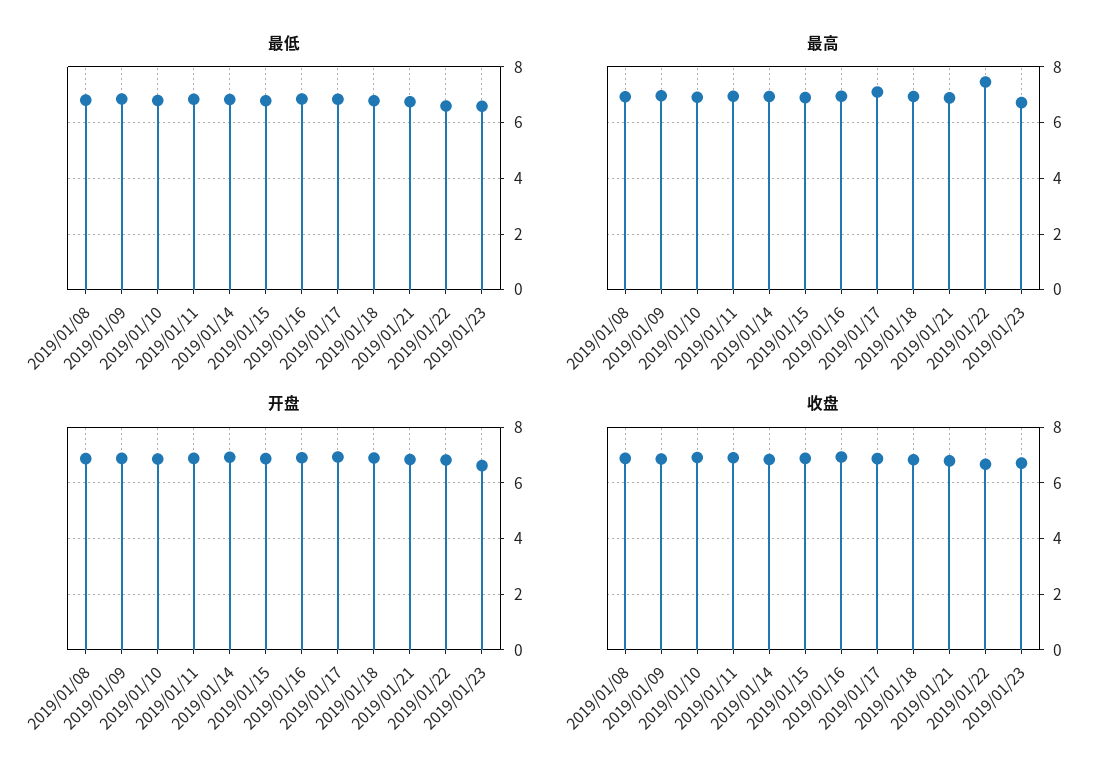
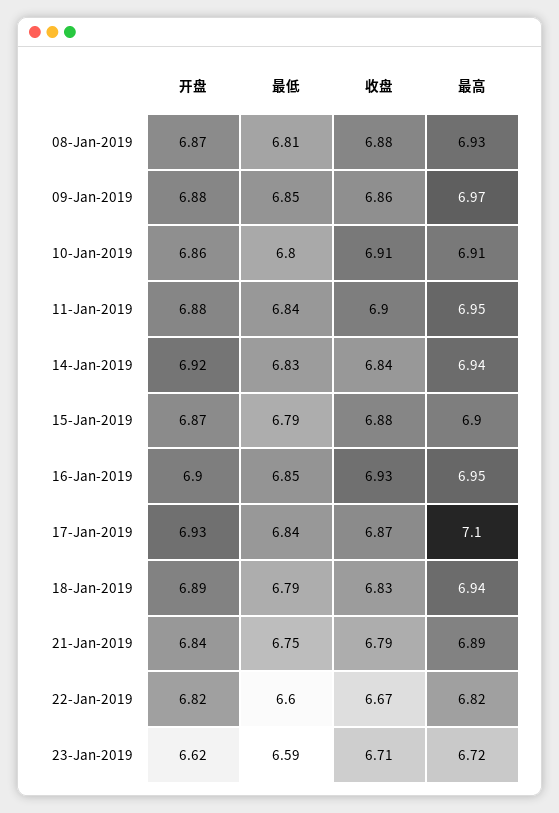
  {
    "最低": {
      "2019/01/08": 6.81,
      "2019/01/09": 6.85,
      "2019/01/10": 6.8,
      "2019/01/11": 6.84,
      "2019/01/14": 6.83,
      "2019/01/15": 6.79,
      "2019/01/16": 6.85,
      "2019/01/17": 6.84,
      "2019/01/18": 6.79,
      "2019/01/21": 6.75,
      "2019/01/22": 6.6,
      "2019/01/23": 6.59
    },
    "最高": {
      "2019/01/08": 6.93,
      "2019/01/09": 6.97,
      "2019/01/10": 6.91,
      "2019/01/11": 6.95,
      "2019/01/14": 6.94,
      "2019/01/15": 6.9,
      "2019/01/16": 6.95,
      "2019/01/17": 7.1,
      "2019/01/18": 6.94,
      "2019/01/21": 6.89,
-     "2019/01/22": 7.5,
+     "2019/01/22": 6.82,
      "2019/01/23": 6.72
    },
    "开盘": {
      "2019/01/08": 6.87,
      "2019/01/09": 6.88,
      "2019/01/10": 6.86,
      "2019/01/11": 6.88,
      "2019/01/14": 6.92,
      "2019/01/15": 6.87,
      "2019/01/16": 6.9,
      "2019/01/17": 6.93,
      "2019/01/18": 6.89,
      "2019/01/21": 6.84,
      "2019/01/22": 6.82,
      "2019/01/23": 6.62
    },
    "收盘": {
      "2019/01/08": 6.88,
      "2019/01/09": 6.86,
      "2019/01/10": 6.91,
      "2019/01/11": 6.9,
      "2019/01/14": 6.84,
      "2019/01/15": 6.88,
      "2019/01/16": 6.93,
      "2019/01/17": 6.87,
      "2019/01/18": 6.83,
      "2019/01/21": 6.79,
      "2019/01/22": 6.67,
      "2019/01/23": 6.71
    }
  }

